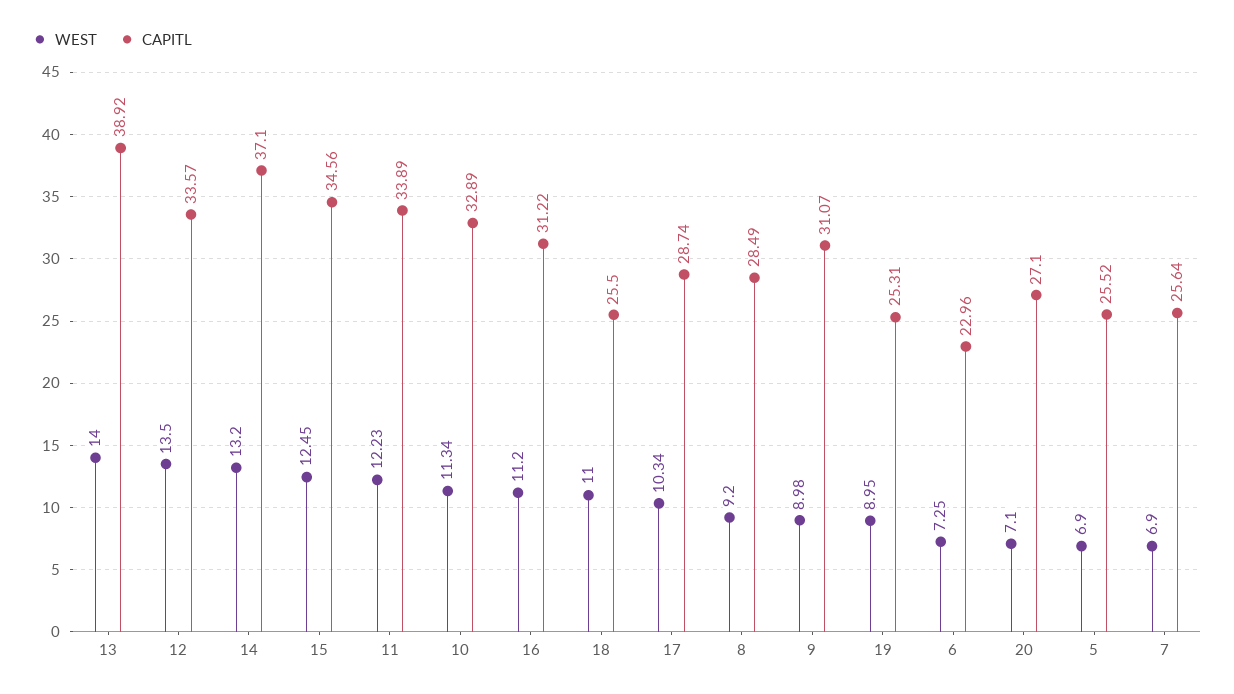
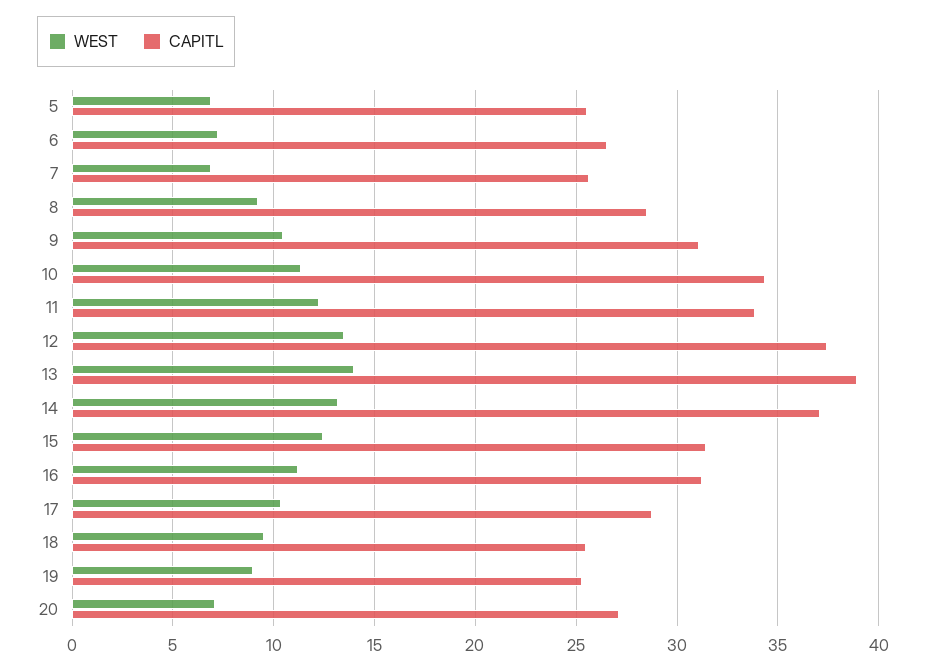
  {
    "WEST": {
      "13": 14,
      "12": 13.5,
      "14": 13.2,
      "15": 12.45,
      "11": 12.23,
      "10": 11.34,
      "16": 11.2,
-     "18": 11,
+     "18": 9.5,
      "17": 10.34,
      "8": 9.2,
-     "9": 8.98,
+     "9": 10.5,
      "19": 8.95,
      "6": 7.25,
      "20": 7.1,
      "5": 6.9,
      "7": 6.9
    },
    "CAPITL": {
      "13": 38.92,
-     "12": 33.57,
+     "12": 37.5,
      "14": 37.1,
-     "15": 34.56,
+     "15": 31.5,
      "11": 33.89,
-     "10": 32.89,
+     "10": 34.5,
      "16": 31.22,
      "18": 25.5,
      "17": 28.74,
      "8": 28.49,
      "9": 31.07,
      "19": 25.31,
-     "6": 22.96,
+     "6": 26.5,
      "20": 27.1,
      "5": 25.52,
      "7": 25.64
    }
  }

